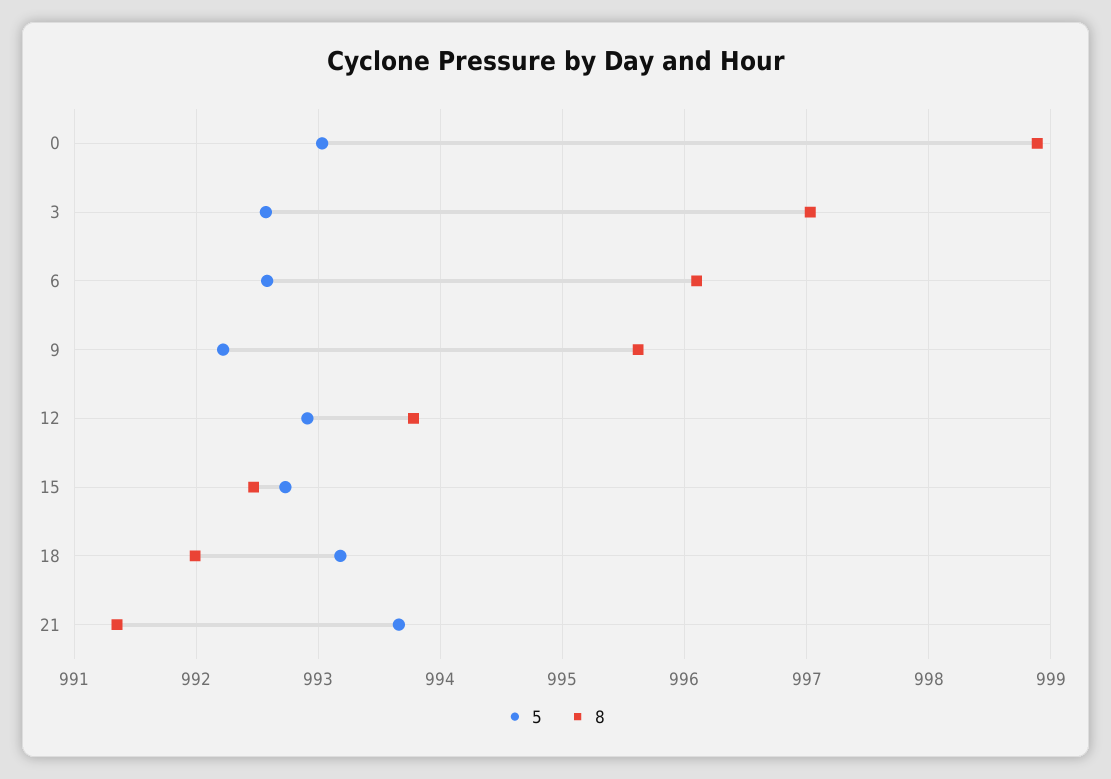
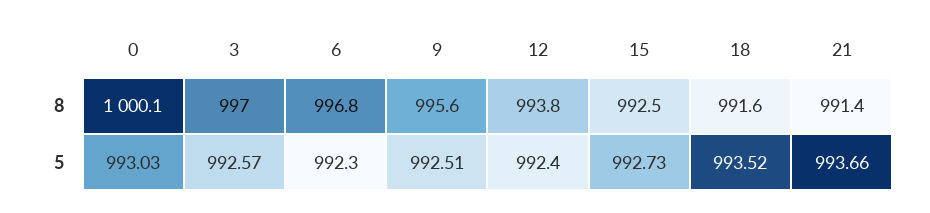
  {
    "5": {
      "0": 993.03,
      "3": 992.57,
-     "6": 992.6,
+     "6": 992.3,
-     "9": 992.2,
+     "9": 992.51,
-     "12": 992.9,
+     "12": 992.4,
      "15": 992.73,
-     "18": 993.2,
+     "18": 993.52,
      "21": 993.66
    },
    "8": {
-     "0": 998.9,
+     "0": 1000.1,
      "3": 997,
-     "6": 996.1,
+     "6": 996.8,
      "9": 995.6,
      "12": 993.8,
      "15": 992.5,
-     "18": 992,
+     "18": 991.6,
      "21": 991.4
    }
  }

